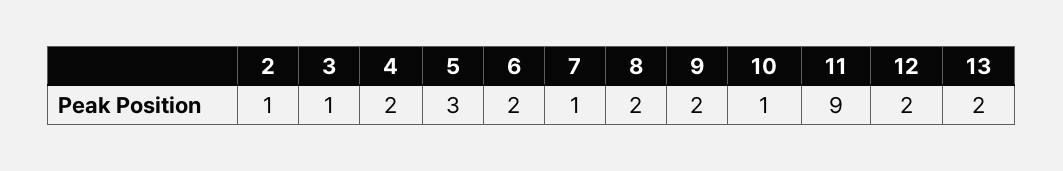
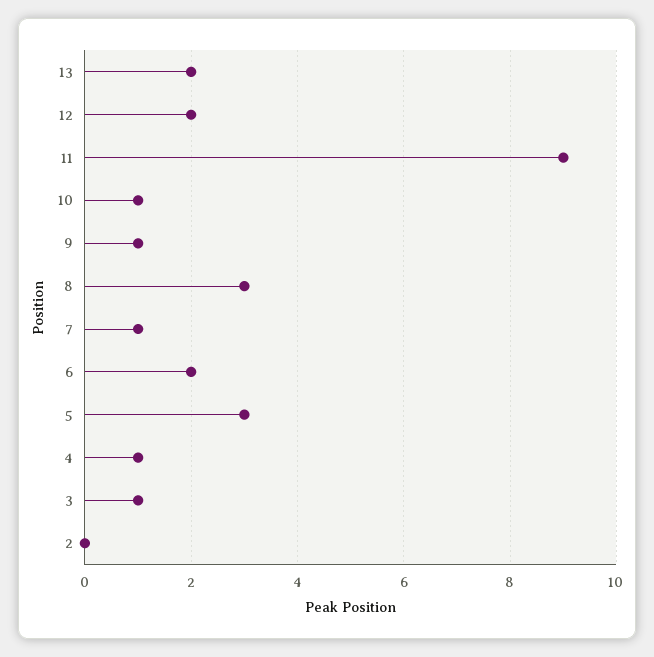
  {
-   "2": 1,
+   "2": 0,
    "3": 1,
-   "4": 2,
+   "4": 1,
    "5": 3,
    "6": 2,
    "7": 1,
-   "8": 2,
+   "8": 3,
-   "9": 2,
+   "9": 1,
    "10": 1,
    "11": 9,
    "12": 2,
    "13": 2
  }

